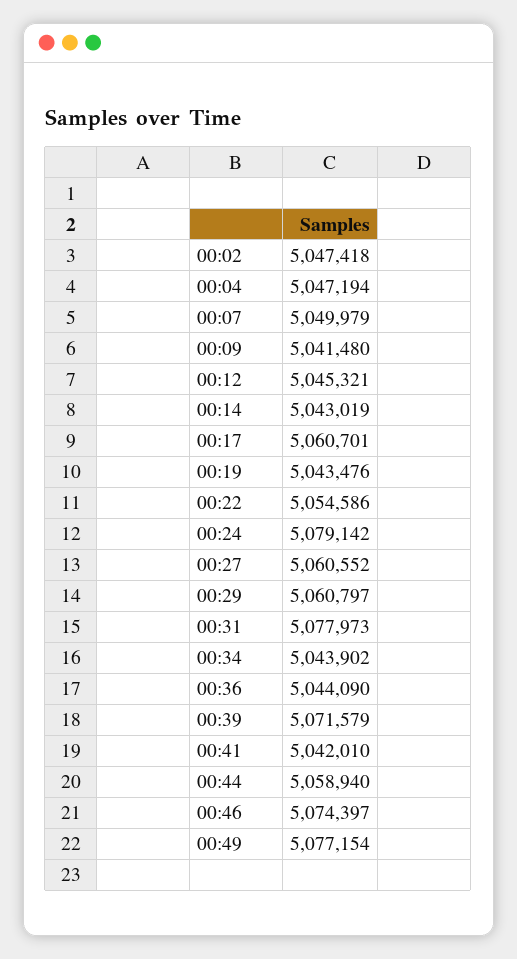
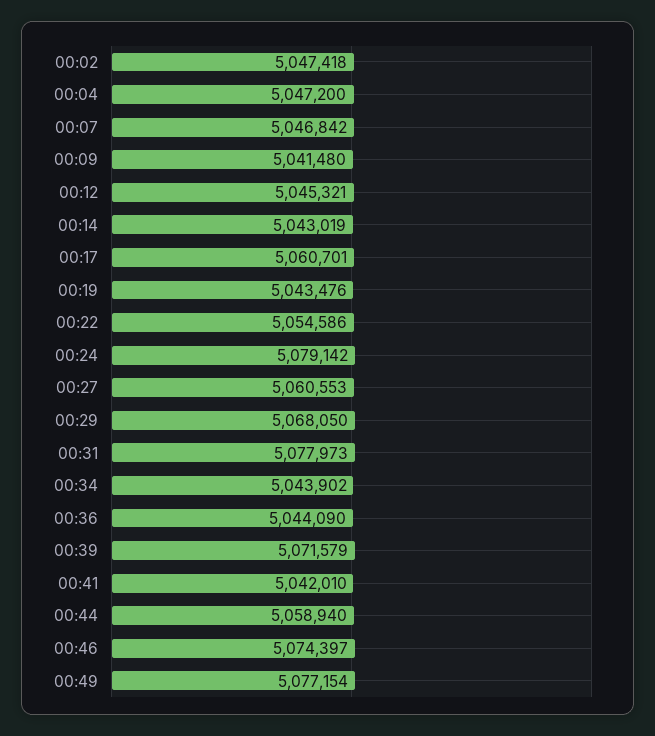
  {
    "00:02": 5047418,
-   "00:04": 5047194,
+   "00:04": 5047200,
-   "00:07": 5049979,
+   "00:07": 5046842,
    "00:09": 5041480,
    "00:12": 5045321,
    "00:14": 5043019,
    "00:17": 5060701,
    "00:19": 5043476,
    "00:22": 5054586,
    "00:24": 5079142,
-   "00:27": 5060552,
+   "00:27": 5060553,
-   "00:29": 5060797,
+   "00:29": 5068050,
    "00:31": 5077973,
    "00:34": 5043902,
    "00:36": 5044090,
    "00:39": 5071579,
    "00:41": 5042010,
    "00:44": 5058940,
    "00:46": 5074397,
    "00:49": 5077154
  }

